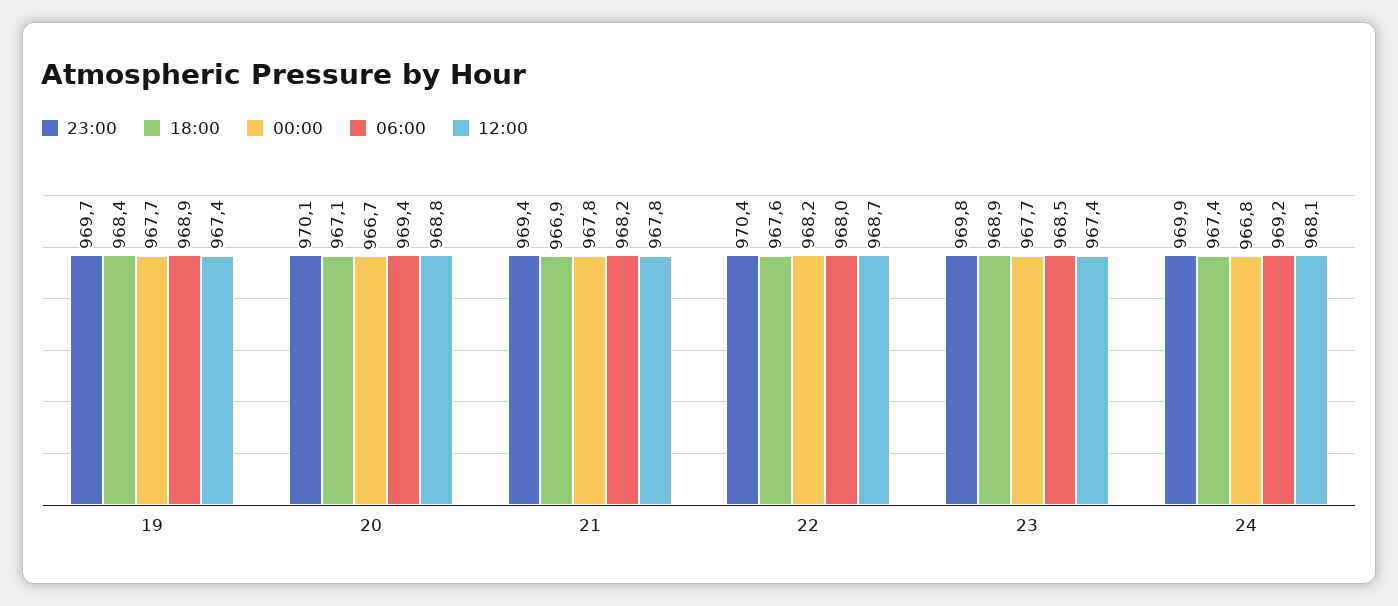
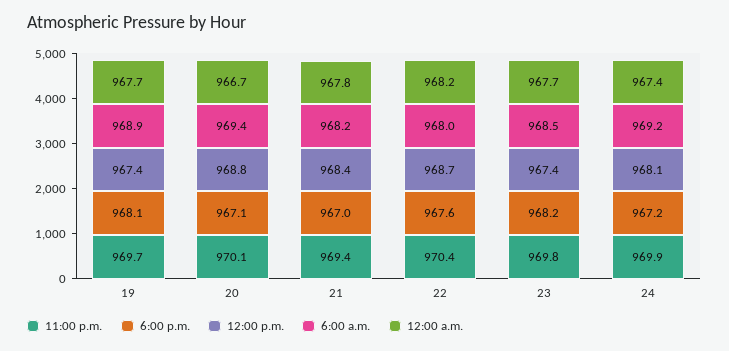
  {
    "23:00": {
      "19": 969.7,
      "20": 970.1,
      "21": 969.4,
      "22": 970.4,
      "23": 969.8,
      "24": 969.9
    },
    "18:00": {
-     "19": 968.4,
+     "19": 968.1,
      "20": 967.1,
-     "21": 966.9,
+     "21": 967,
      "22": 967.6,
-     "23": 968.9,
+     "23": 968.2,
-     "24": 967.4
+     "24": 967.2
    },
    "00:00": {
      "19": 967.7,
      "20": 966.7,
      "21": 967.8,
      "22": 968.2,
      "23": 967.7,
-     "24": 966.8
+     "24": 967.4
    },
    "06:00": {
      "19": 968.9,
      "20": 969.4,
      "21": 968.2,
      "22": 968,
      "23": 968.5,
      "24": 969.2
    },
    "12:00": {
      "19": 967.4,
      "20": 968.8,
-     "21": 967.8,
+     "21": 968.4,
      "22": 968.7,
      "23": 967.4,
      "24": 968.1
    }
  }

